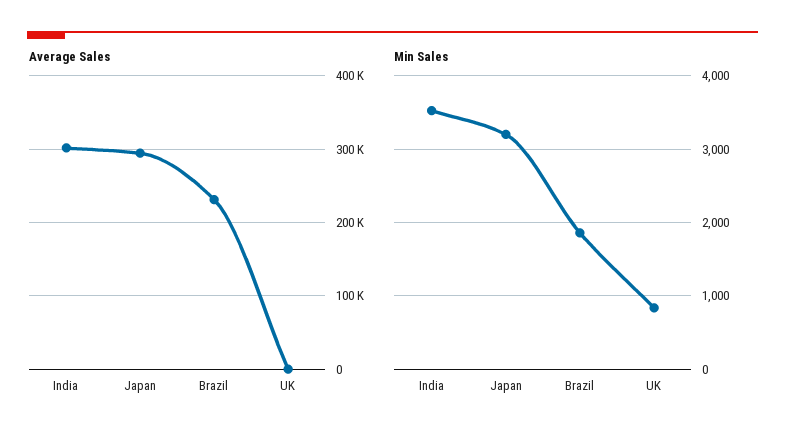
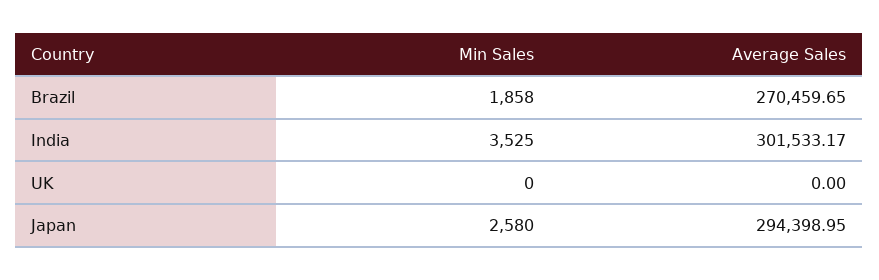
  {
    "Average Sales": {
      "India": 301533.17,
      "Japan": 294398.95,
-     "Brazil": 230000,
+     "Brazil": 270459.65,
      "UK": 0
    },
    "Min Sales": {
      "India": 3525,
-     "Japan": 3200,
+     "Japan": 2580,
      "Brazil": 1858,
-     "UK": 800
+     "UK": 0
    }
  }

